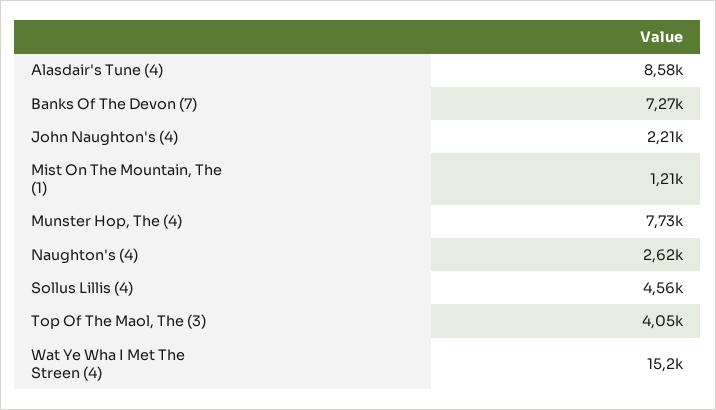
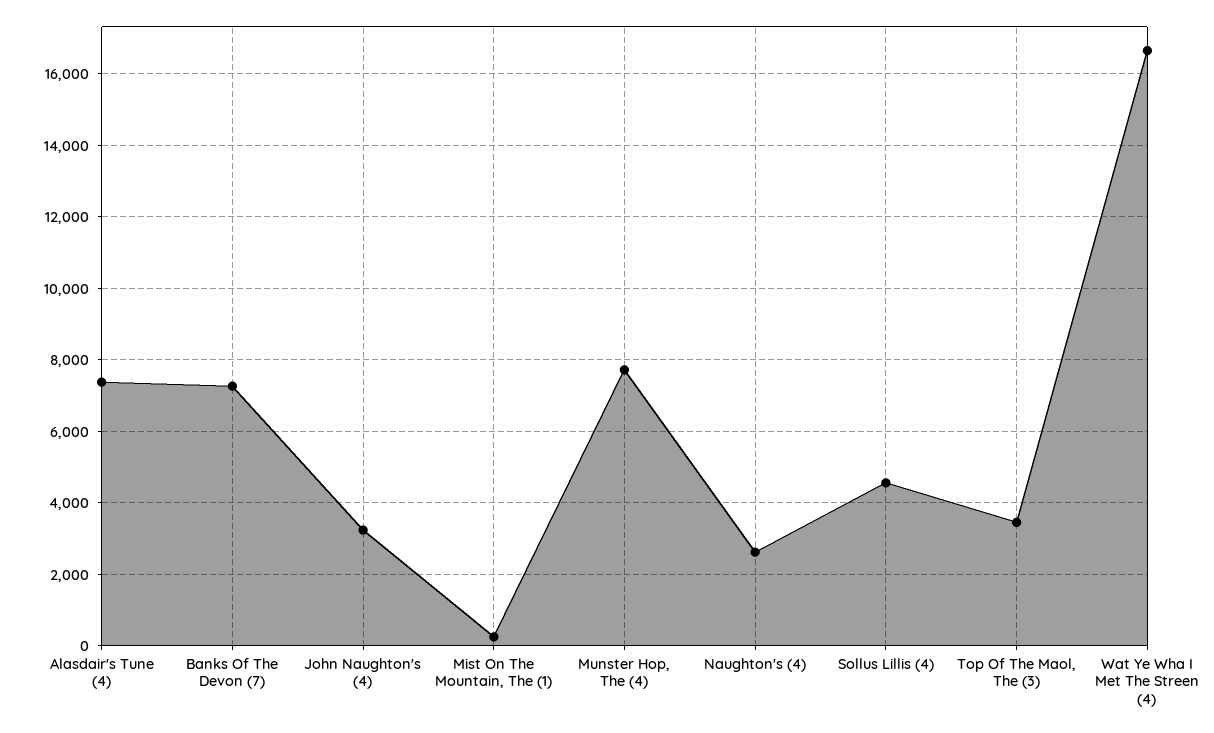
  {
-   "Alasdair's Tune (4)": 8580,
+   "Alasdair's Tune (4)": 7400,
    "Banks Of The Devon (7)": 7270,
-   "John Naughton's (4)": 2210,
+   "John Naughton's (4)": 3200,
-   "Mist On The Mountain, The (1)": 1210,
+   "Mist On The Mountain, The (1)": 200,
    "Munster Hop, The (4)": 7730,
    "Naughton's (4)": 2620,
    "Sollus Lillis (4)": 4560,
-   "Top Of The Maol, The (3)": 4050,
+   "Top Of The Maol, The (3)": 3400,
-   "Wat Ye Wha I Met The Streen (4)": 15200
+   "Wat Ye Wha I Met The Streen (4)": 16600
  }

